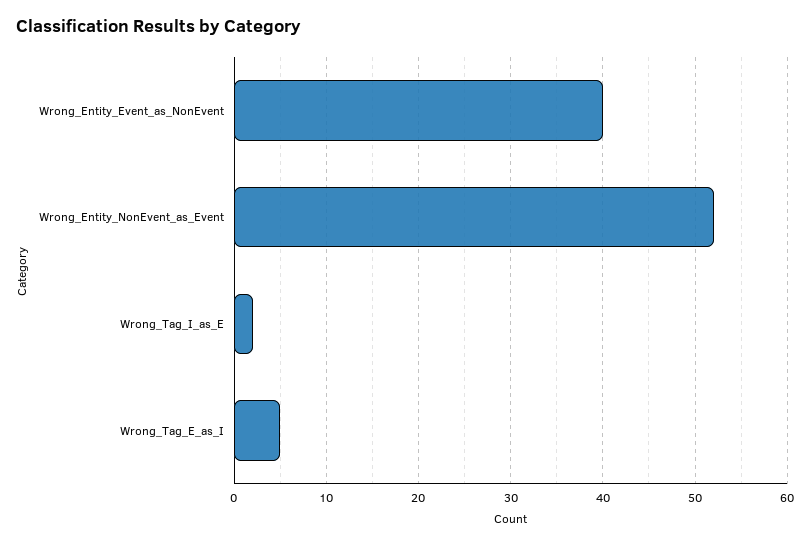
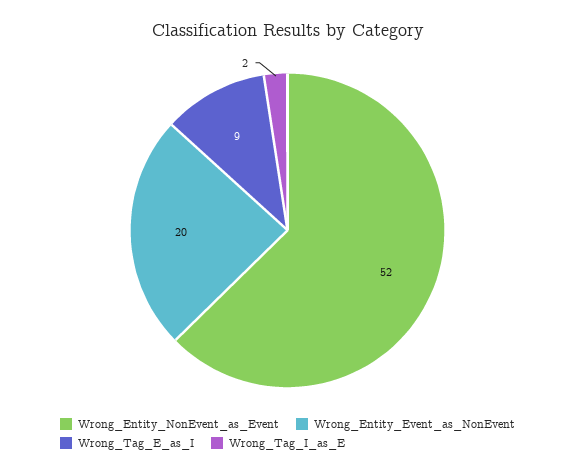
  {
-   "Wrong_Entity_Event_as_NonEvent": 40,
+   "Wrong_Entity_Event_as_NonEvent": 20,
    "Wrong_Entity_NonEvent_as_Event": 52,
    "Wrong_Tag_I_as_E": 2,
-   "Wrong_Tag_E_as_I": 5
+   "Wrong_Tag_E_as_I": 9
  }

